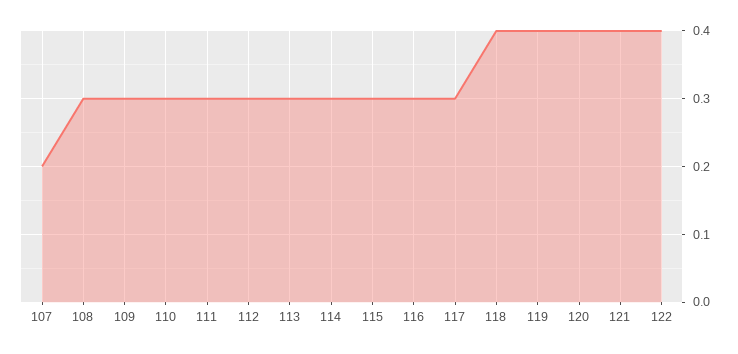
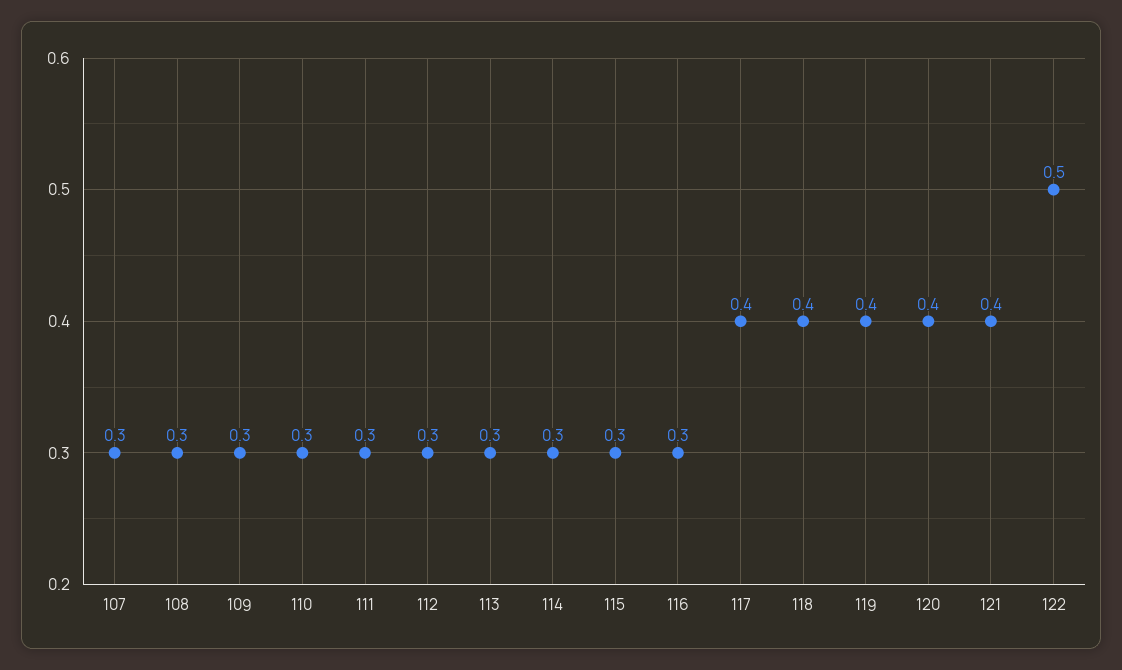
  {
-   "107": 0.2,
+   "107": 0.3,
    "108": 0.3,
    "109": 0.3,
    "110": 0.3,
    "111": 0.3,
    "112": 0.3,
    "113": 0.3,
    "114": 0.3,
    "115": 0.3,
    "116": 0.3,
-   "117": 0.3,
+   "117": 0.4,
    "118": 0.4,
    "119": 0.4,
    "120": 0.4,
    "121": 0.4,
-   "122": 0.4
+   "122": 0.5
  }

